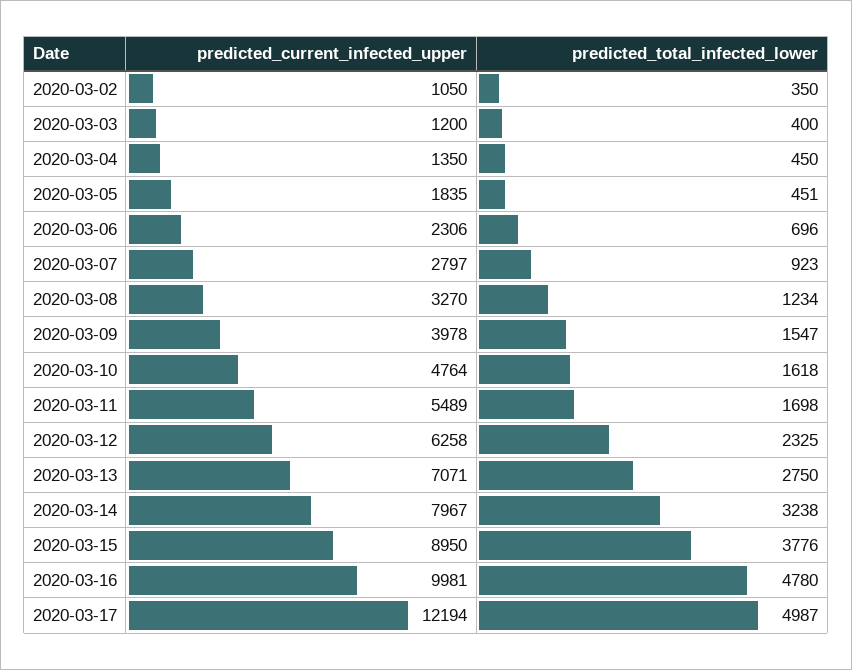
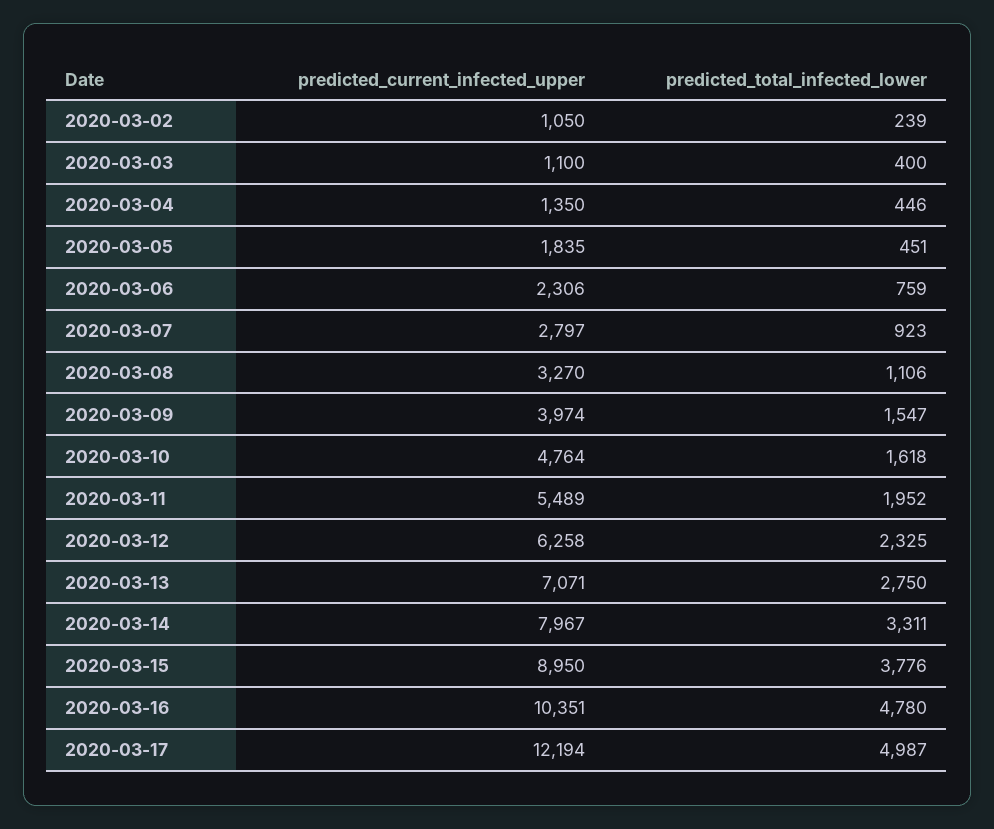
  {
    "predicted_current_infected_upper": {
      "2020-03-02": 1050,
-     "2020-03-03": 1200,
+     "2020-03-03": 1100,
      "2020-03-04": 1350,
      "2020-03-05": 1835,
      "2020-03-06": 2306,
      "2020-03-07": 2797,
      "2020-03-08": 3270,
-     "2020-03-09": 3978,
+     "2020-03-09": 3974,
      "2020-03-10": 4764,
      "2020-03-11": 5489,
      "2020-03-12": 6258,
      "2020-03-13": 7071,
      "2020-03-14": 7967,
      "2020-03-15": 8950,
-     "2020-03-16": 9981,
+     "2020-03-16": 10351,
      "2020-03-17": 12194
    },
    "predicted_total_infected_lower": {
-     "2020-03-02": 350,
+     "2020-03-02": 239,
      "2020-03-03": 400,
-     "2020-03-04": 450,
+     "2020-03-04": 446,
      "2020-03-05": 451,
-     "2020-03-06": 696,
+     "2020-03-06": 759,
      "2020-03-07": 923,
-     "2020-03-08": 1234,
+     "2020-03-08": 1106,
      "2020-03-09": 1547,
      "2020-03-10": 1618,
-     "2020-03-11": 1698,
+     "2020-03-11": 1952,
      "2020-03-12": 2325,
      "2020-03-13": 2750,
-     "2020-03-14": 3238,
+     "2020-03-14": 3311,
      "2020-03-15": 3776,
      "2020-03-16": 4780,
      "2020-03-17": 4987
    }
  }

